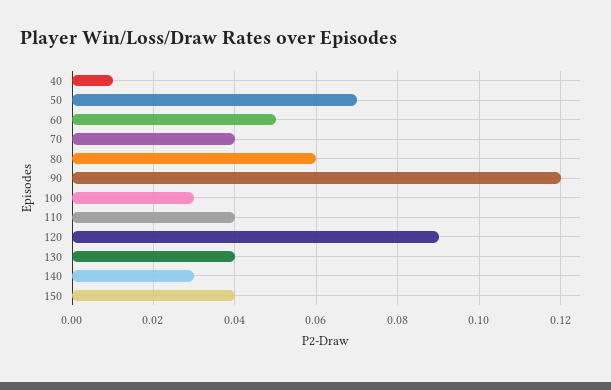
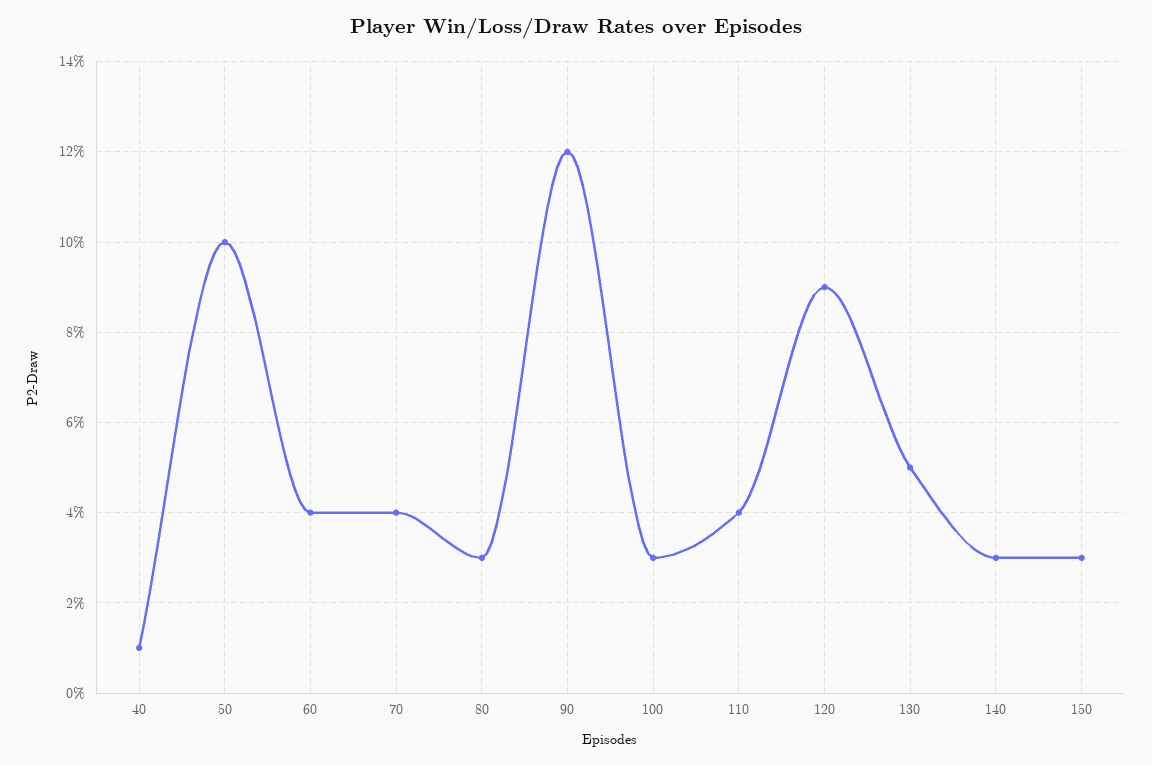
  {
    "40": 0.01,
-   "50": 0.07,
+   "50": 0.1,
-   "60": 0.05,
+   "60": 0.04,
    "70": 0.04,
-   "80": 0.06,
+   "80": 0.03,
    "90": 0.12,
    "100": 0.03,
    "110": 0.04,
    "120": 0.09,
-   "130": 0.04,
+   "130": 0.05,
    "140": 0.03,
-   "150": 0.04
+   "150": 0.03
  }

